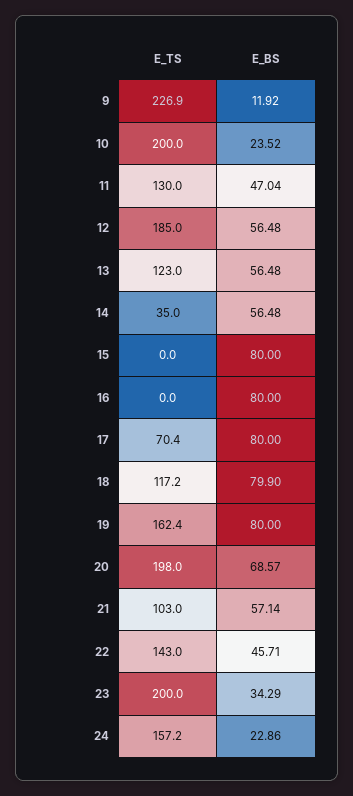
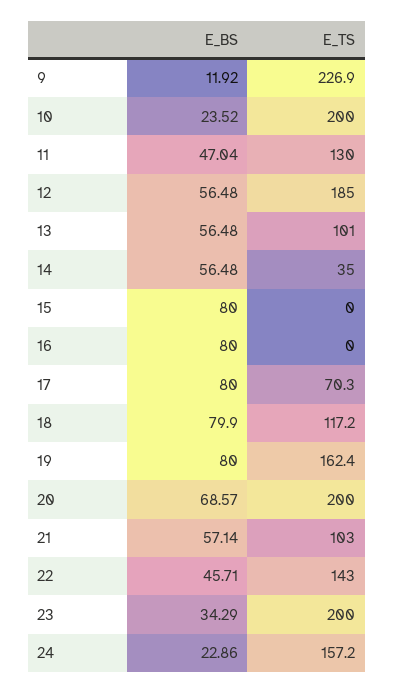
  {
    "E_TS": {
      "9": 226.9,
      "10": 200,
      "11": 130,
      "12": 185,
-     "13": 123,
+     "13": 101,
      "14": 35,
      "15": 0,
      "16": 0,
-     "17": 70.4,
+     "17": 70.3,
      "18": 117.2,
      "19": 162.4,
-     "20": 198,
+     "20": 200,
      "21": 103,
      "22": 143,
      "23": 200,
      "24": 157.2
    },
    "E_BS": {
      "9": 11.92,
      "10": 23.52,
      "11": 47.04,
      "12": 56.48,
      "13": 56.48,
      "14": 56.48,
      "15": 80,
      "16": 80,
      "17": 80,
      "18": 79.9,
      "19": 80,
      "20": 68.57,
      "21": 57.14,
      "22": 45.71,
      "23": 34.29,
      "24": 22.86
    }
  }

